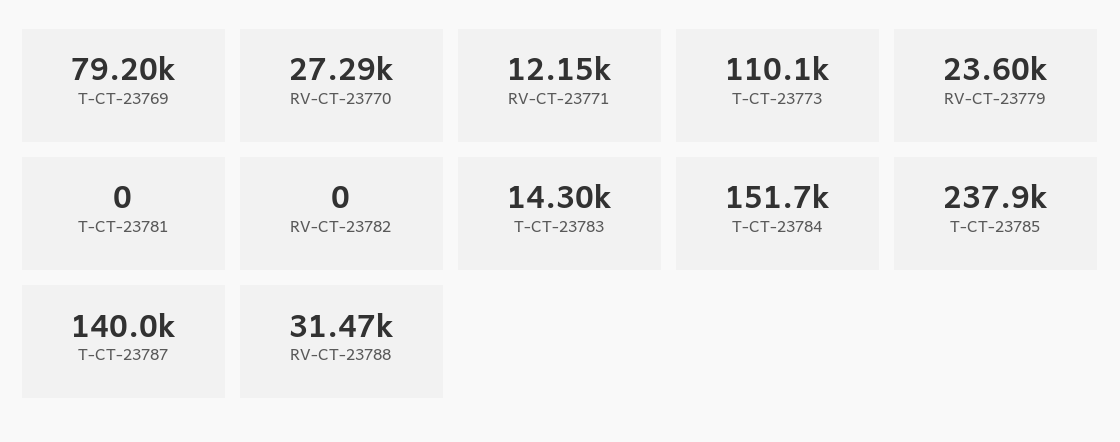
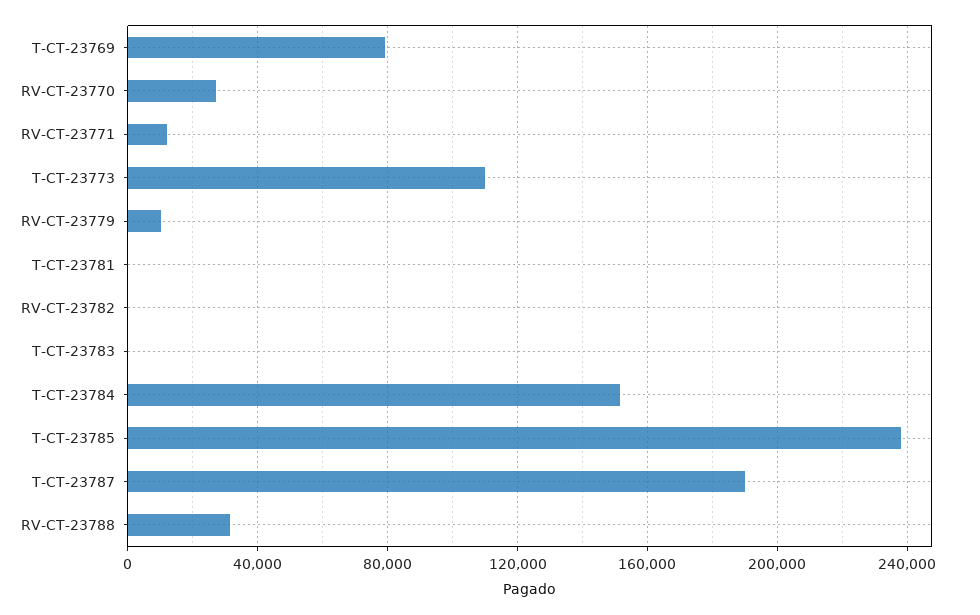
  {
    "T-CT-23769": 79200,
    "RV-CT-23770": 27290,
    "RV-CT-23771": 12150,
    "T-CT-23773": 110100,
-   "RV-CT-23779": 23600,
+   "RV-CT-23779": 10000,
    "T-CT-23781": 0,
    "RV-CT-23782": 0,
-   "T-CT-23783": 14300,
+   "T-CT-23783": 0,
    "T-CT-23784": 151700,
    "T-CT-23785": 237900,
-   "T-CT-23787": 140000,
+   "T-CT-23787": 190000,
    "RV-CT-23788": 31470
  }

